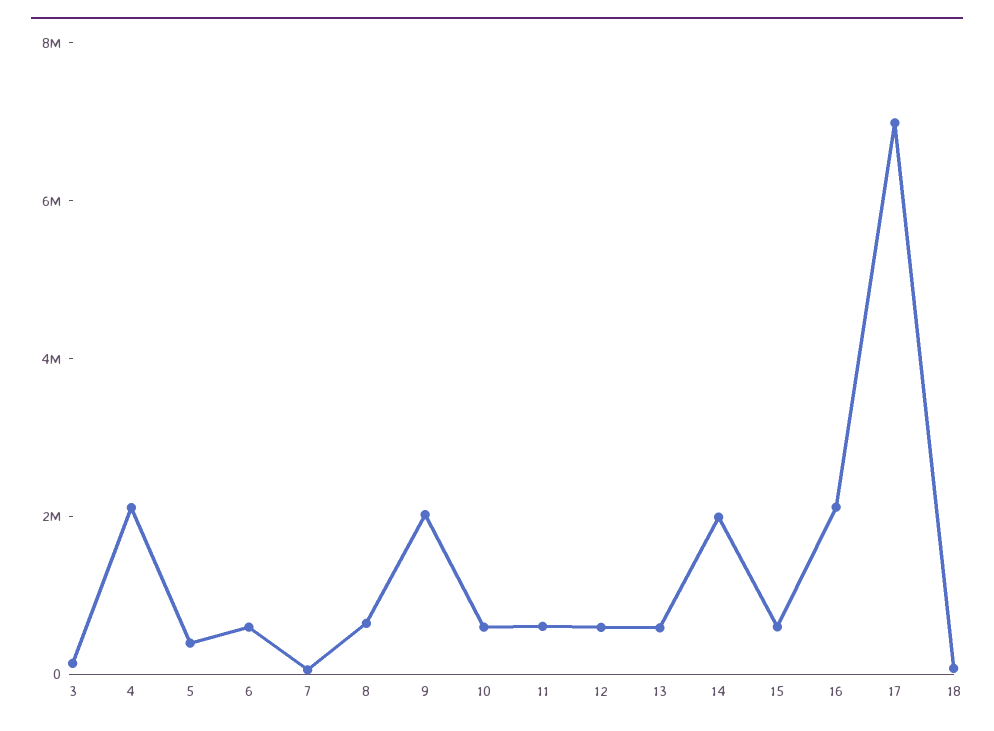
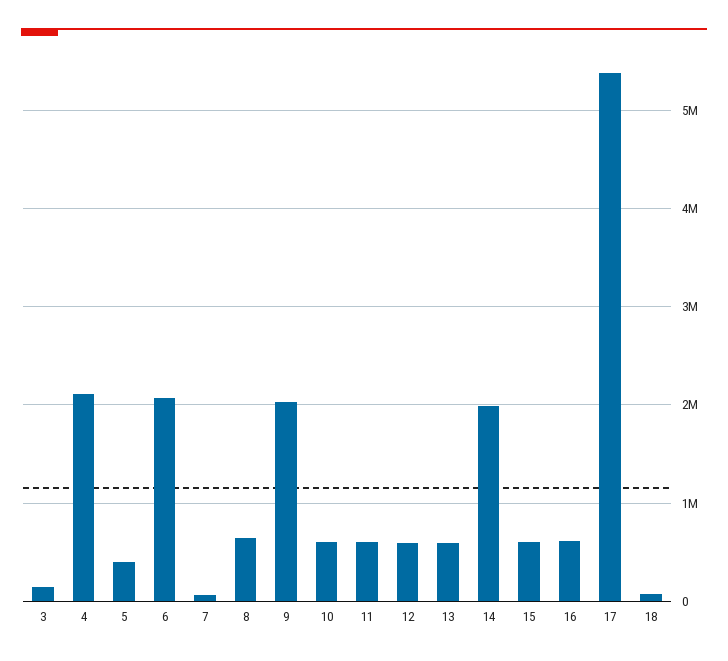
  {
    "3": 100000,
    "4": 2100000,
    "5": 400000,
-   "6": 500000,
+   "6": 2100000,
    "7": 100000,
    "8": 600000,
    "9": 2000000,
    "10": 600000,
    "11": 600000,
    "12": 600000,
    "13": 600000,
    "14": 2000000,
    "15": 600000,
-   "16": 2000000,
+   "16": 600000,
-   "17": 7000000,
+   "17": 5400000,
    "18": 100000
  }

